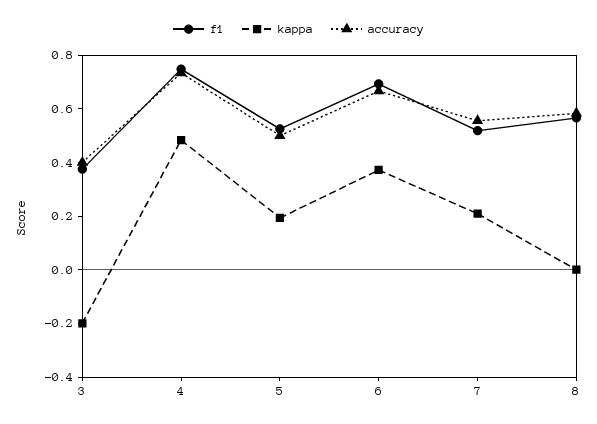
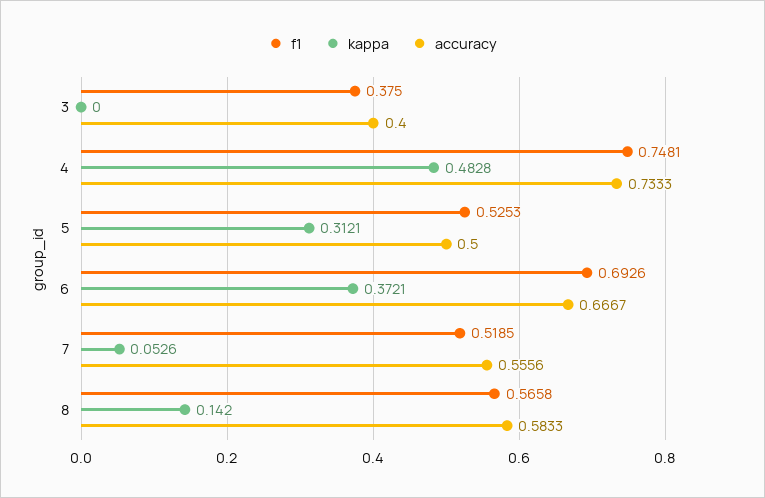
  {
    "f1": {
      "3": 0.375,
      "4": 0.7481,
      "5": 0.5253,
      "6": 0.6926,
      "7": 0.5185,
      "8": 0.5658
    },
    "kappa": {
-     "3": -0.2,
+     "3": 0,
      "4": 0.4828,
-     "5": 0.2,
+     "5": 0.3121,
      "6": 0.3721,
-     "7": 0.2,
+     "7": 0.0526,
-     "8": 0
+     "8": 0.142
    },
    "accuracy": {
      "3": 0.4,
      "4": 0.7333,
      "5": 0.5,
      "6": 0.6667,
      "7": 0.5556,
      "8": 0.5833
    }
  }

